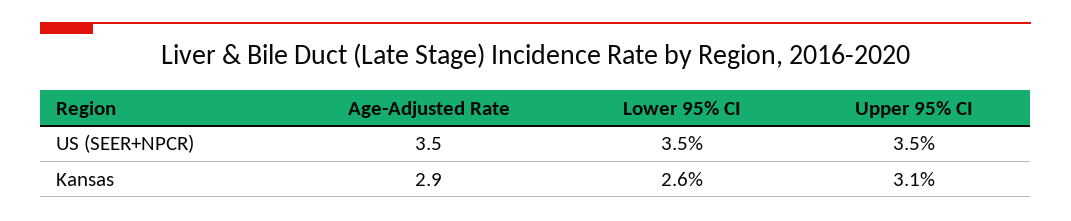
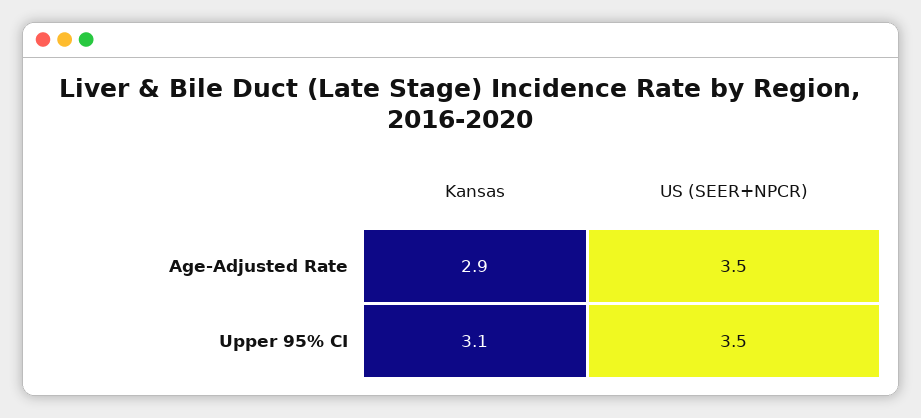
  {
    "Age-Adjusted Rate": {
      "US (SEER+NPCR)": 3.5,
      "Kansas": 2.9
    },
-   "Lower 95% CI": {
-     "US (SEER+NPCR)": 3.5,
-     "Kansas": 2.6
-   },
    "Upper 95% CI": {
      "US (SEER+NPCR)": 3.5,
      "Kansas": 3.1
    }
  }

